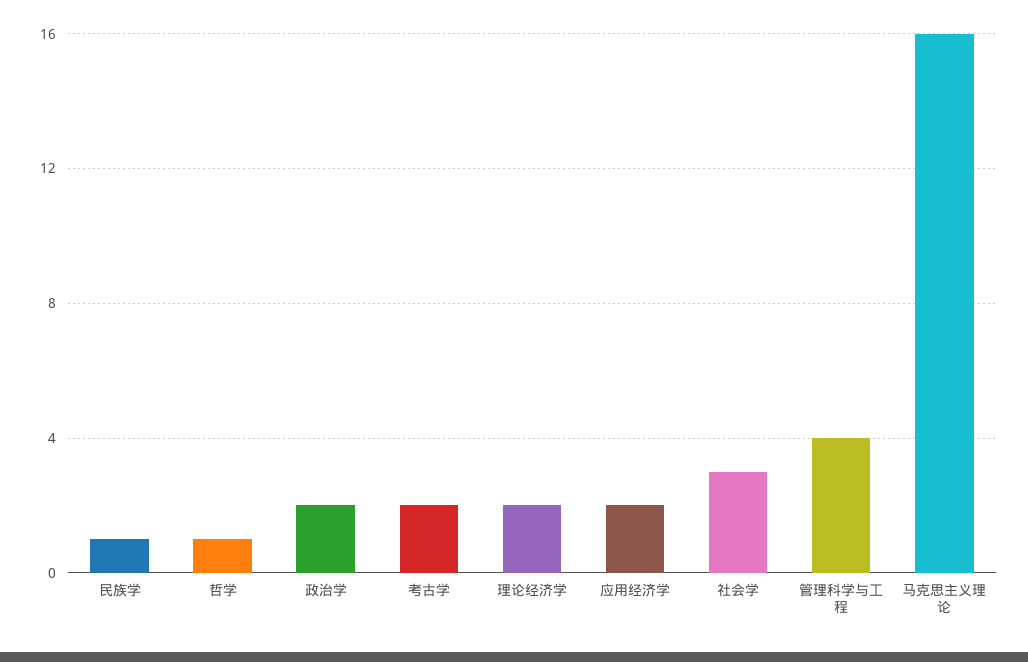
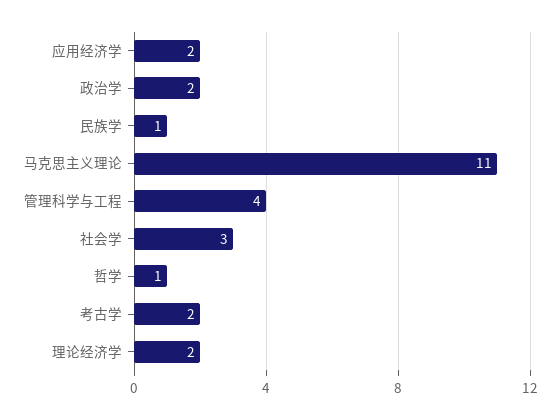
  {
    "民族学": 1,
    "哲学": 1,
    "政治学": 2,
    "考古学": 2,
    "理论经济学": 2,
    "应用经济学": 2,
    "社会学": 3,
    "管理科学与工程": 4,
-   "马克思主义理论": 16
+   "马克思主义理论": 11
  }

